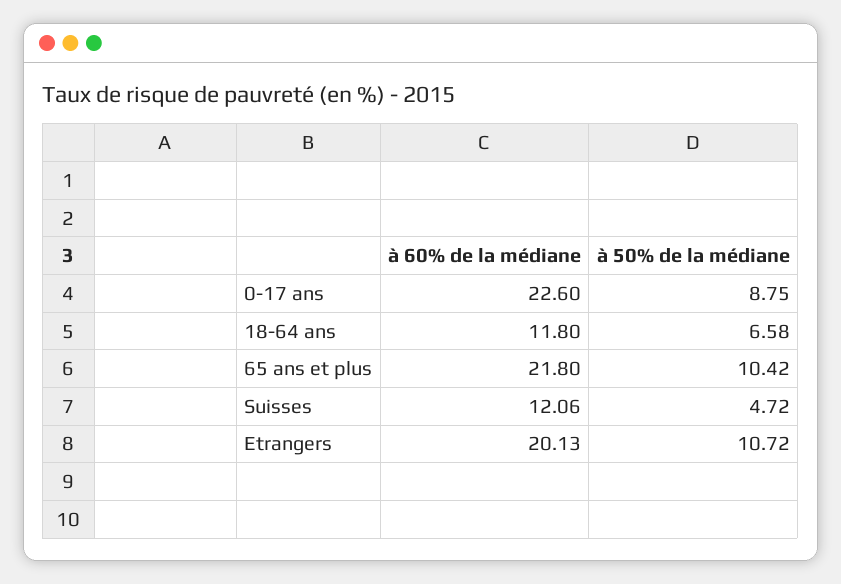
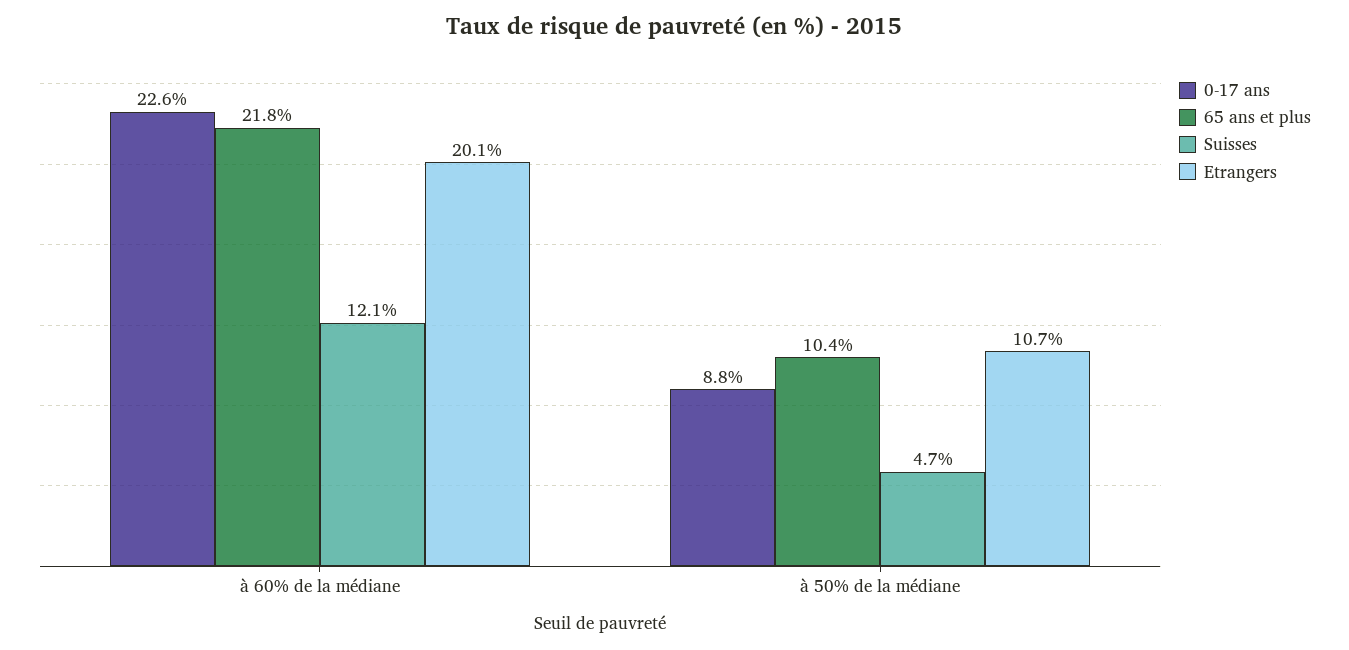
  {
    "0-17 ans": {
      "à 60% de la médiane": 22.6,
      "à 50% de la médiane": 8.75
    },
-   "18-64 ans": {
-     "à 60% de la médiane": 11.8,
-     "à 50% de la médiane": 6.58
-   },
    "65 ans et plus": {
      "à 60% de la médiane": 21.8,
      "à 50% de la médiane": 10.42
    },
    "Suisses": {
      "à 60% de la médiane": 12.06,
      "à 50% de la médiane": 4.72
    },
    "Etrangers": {
      "à 60% de la médiane": 20.13,
      "à 50% de la médiane": 10.72
    }
  }

